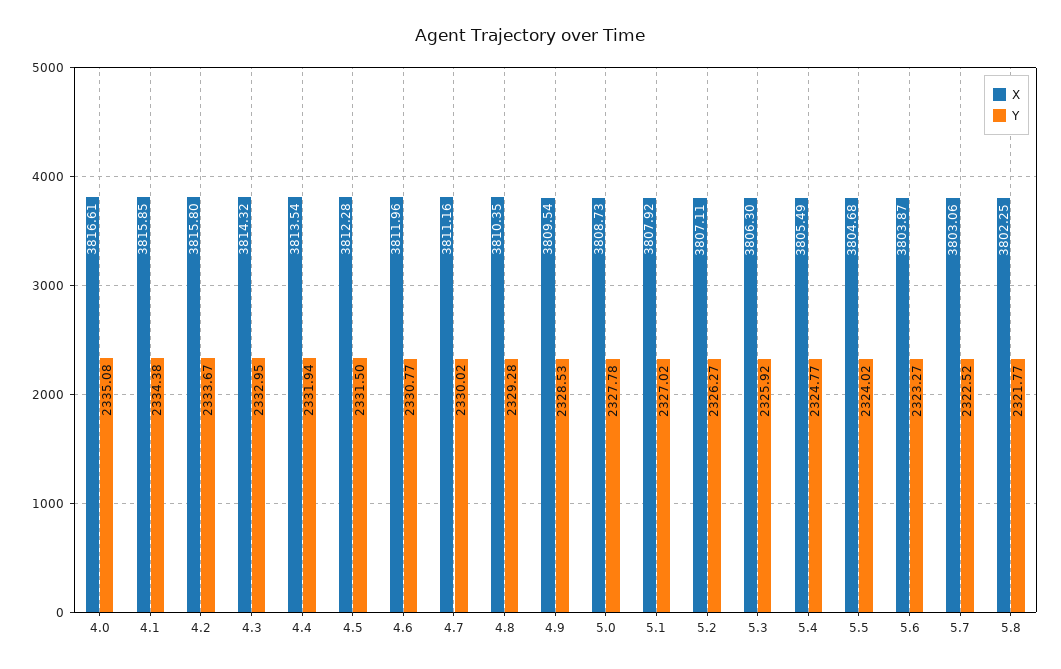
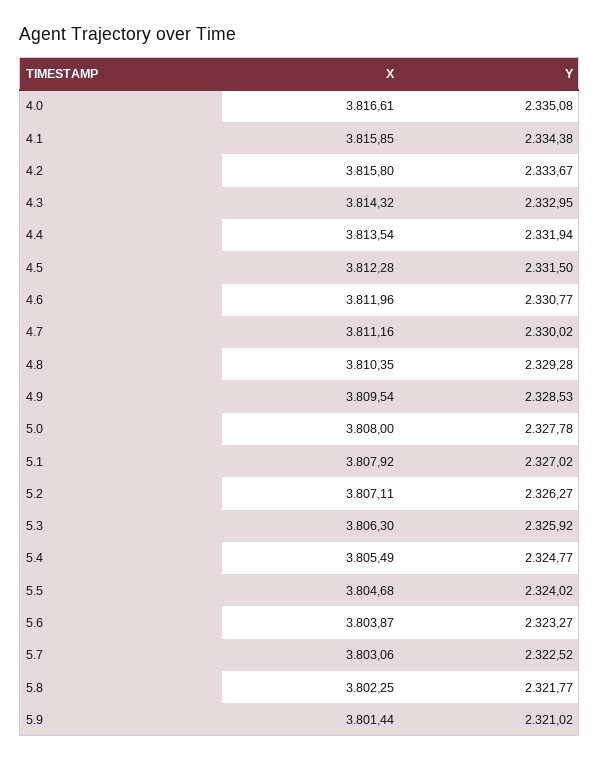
  {
    "X": {
      "4.0": 3816.61,
      "4.1": 3815.85,
      "4.2": 3815.8,
      "4.3": 3814.32,
      "4.4": 3813.54,
      "4.5": 3812.28,
      "4.6": 3811.96,
      "4.7": 3811.16,
      "4.8": 3810.35,
      "4.9": 3809.54,
-     "5.0": 3808.73,
+     "5.0": 3808,
      "5.1": 3807.92,
      "5.2": 3807.11,
      "5.3": 3806.3,
      "5.4": 3805.49,
      "5.5": 3804.68,
      "5.6": 3803.87,
      "5.7": 3803.06,
-     "5.8": 3802.25
+     "5.8": 3802.25,
+     "5.9": 3801.44
    },
    "Y": {
      "4.0": 2335.08,
      "4.1": 2334.38,
      "4.2": 2333.67,
      "4.3": 2332.95,
      "4.4": 2331.94,
      "4.5": 2331.5,
      "4.6": 2330.77,
      "4.7": 2330.02,
      "4.8": 2329.28,
      "4.9": 2328.53,
      "5.0": 2327.78,
      "5.1": 2327.02,
      "5.2": 2326.27,
      "5.3": 2325.92,
      "5.4": 2324.77,
      "5.5": 2324.02,
      "5.6": 2323.27,
      "5.7": 2322.52,
-     "5.8": 2321.77
+     "5.8": 2321.77,
+     "5.9": 2321.02
    }
  }

